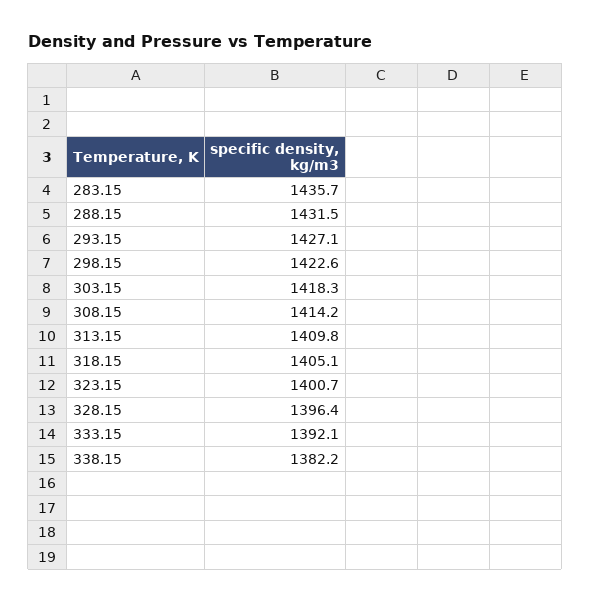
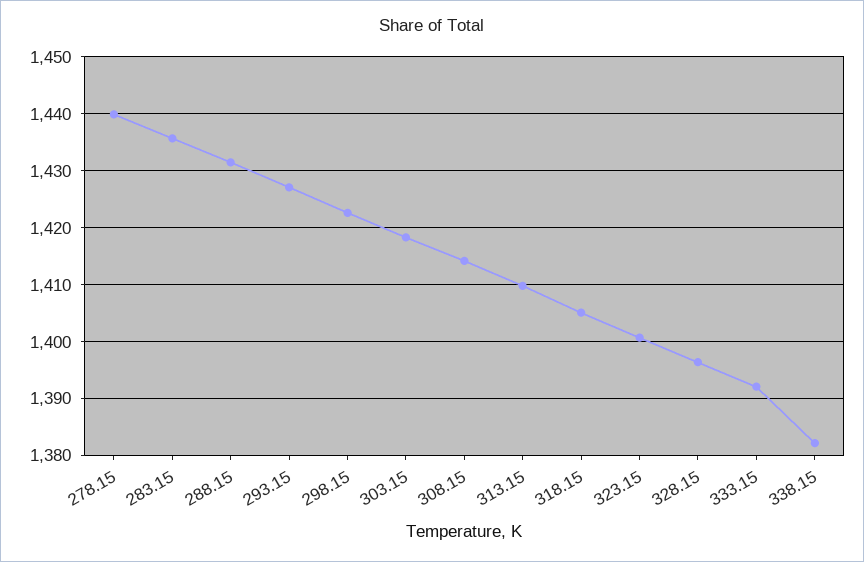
  {
    "283.15": 1435.7,
    "288.15": 1431.5,
    "293.15": 1427.1,
    "298.15": 1422.6,
    "303.15": 1418.3,
    "308.15": 1414.2,
    "313.15": 1409.8,
    "318.15": 1405.1,
    "323.15": 1400.7,
    "328.15": 1396.4,
    "333.15": 1392.1,
-   "338.15": 1382.2
+   "338.15": 1382.2,
+   "278.15": 1440
  }

